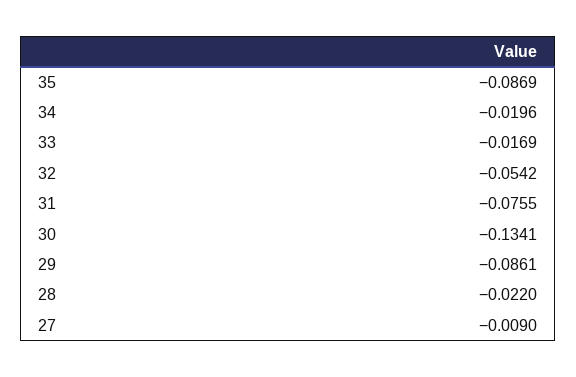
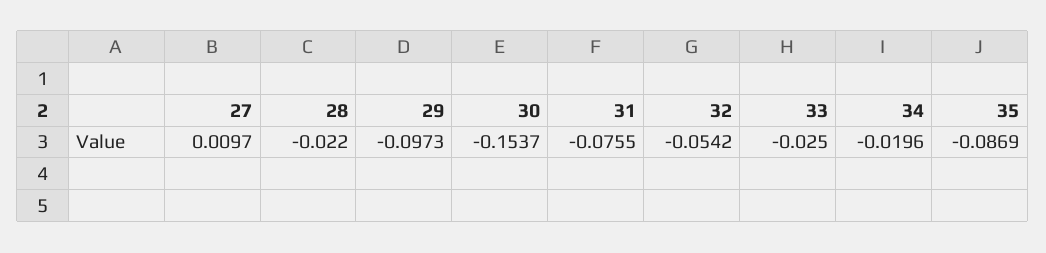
  {
    "35": -0.0869,
    "34": -0.0196,
-   "33": -0.0169,
+   "33": -0.025,
    "32": -0.0542,
    "31": -0.0755,
-   "30": -0.1341,
+   "30": -0.1537,
-   "29": -0.0861,
+   "29": -0.0973,
    "28": -0.022,
-   "27": -0.009
+   "27": 0.0097
  }

